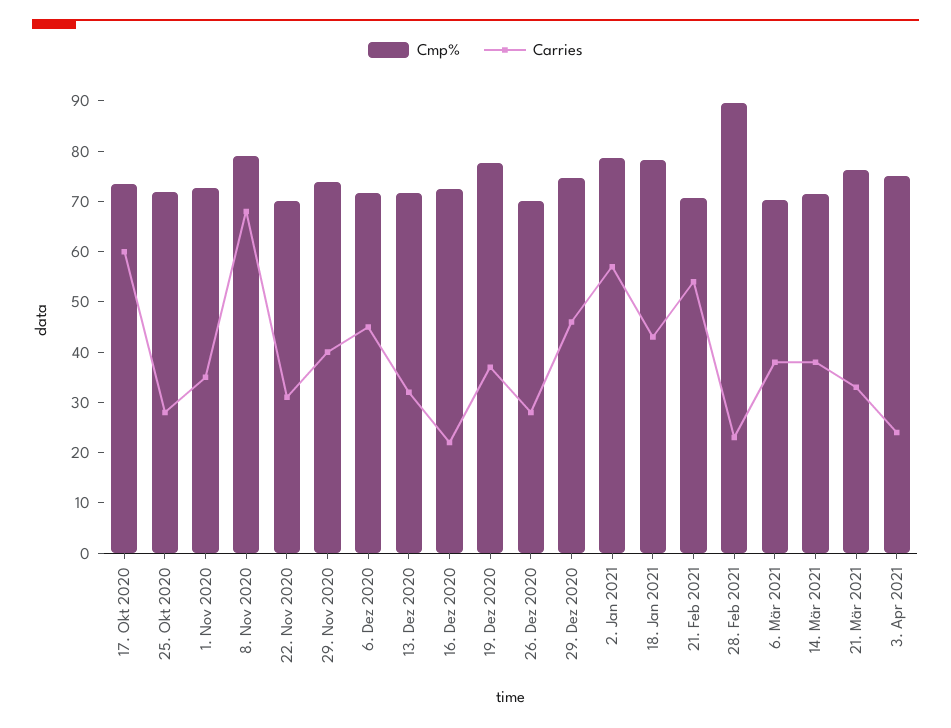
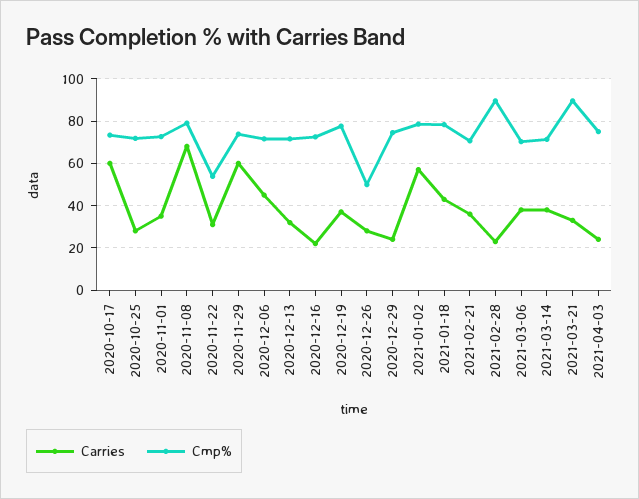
  {
    "Cmp%": {
      "17. Okt 2020": 74,
      "25. Okt 2020": 72,
      "1. Nov 2020": 72,
      "8. Nov 2020": 80,
-     "22. Nov 2020": 70,
+     "22. Nov 2020": 55,
      "29. Nov 2020": 74,
      "6. Dez 2020": 72,
      "13. Dez 2020": 72,
      "16. Dez 2020": 72,
      "19. Dez 2020": 78,
-     "26. Dez 2020": 70,
+     "26. Dez 2020": 50,
      "29. Dez 2020": 74,
      "2. Jan 2021": 78,
      "18. Jan 2021": 78,
      "21. Feb 2021": 70,
      "28. Feb 2021": 90,
      "6. Mär 2021": 70,
      "14. Mär 2021": 72,
-     "21. Mär 2021": 76,
+     "21. Mär 2021": 90,
      "3. Apr 2021": 76
    },
    "Carries": {
      "17. Okt 2020": 60,
      "25. Okt 2020": 28,
      "1. Nov 2020": 36,
      "8. Nov 2020": 68,
      "22. Nov 2020": 32,
-     "29. Nov 2020": 40,
+     "29. Nov 2020": 60,
      "6. Dez 2020": 46,
      "13. Dez 2020": 32,
      "16. Dez 2020": 22,
      "19. Dez 2020": 38,
      "26. Dez 2020": 28,
-     "29. Dez 2020": 46,
+     "29. Dez 2020": 25,
      "2. Jan 2021": 58,
      "18. Jan 2021": 44,
-     "21. Feb 2021": 54,
+     "21. Feb 2021": 35,
      "28. Feb 2021": 24,
      "6. Mär 2021": 38,
      "14. Mär 2021": 38,
      "21. Mär 2021": 34,
      "3. Apr 2021": 24
    }
  }

